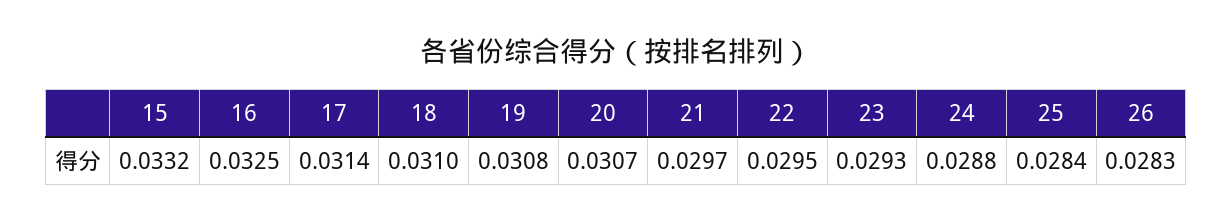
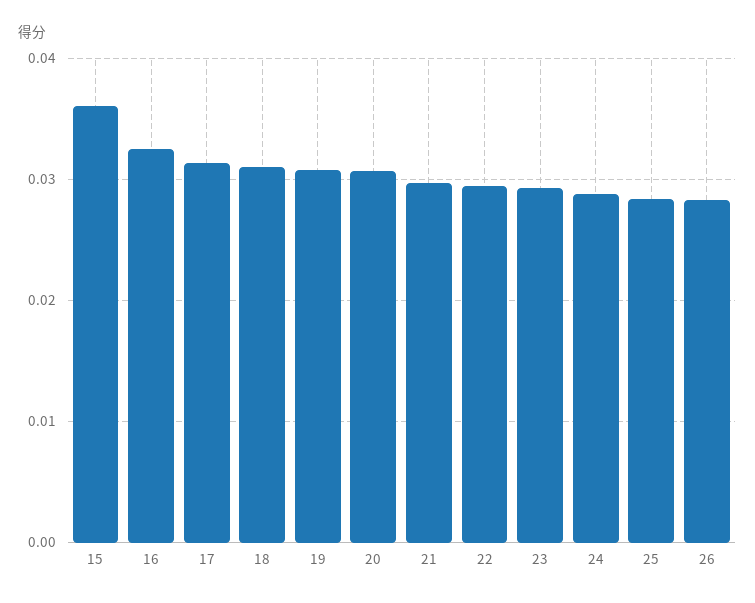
  {
-   "15": 0.0332,
+   "15": 0.036,
    "16": 0.0325,
    "17": 0.0314,
    "18": 0.031,
    "19": 0.0308,
    "20": 0.0307,
    "21": 0.0297,
    "22": 0.0295,
    "23": 0.0293,
    "24": 0.0288,
    "25": 0.0284,
    "26": 0.0283
  }

